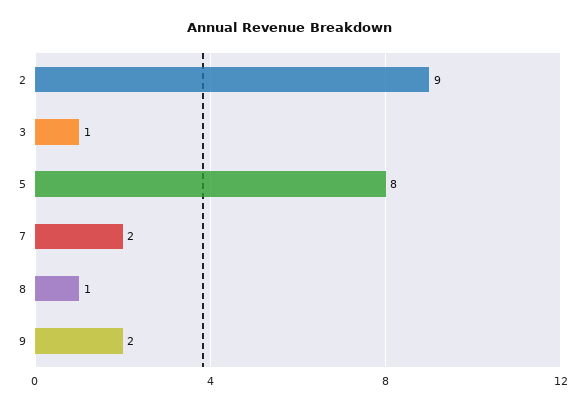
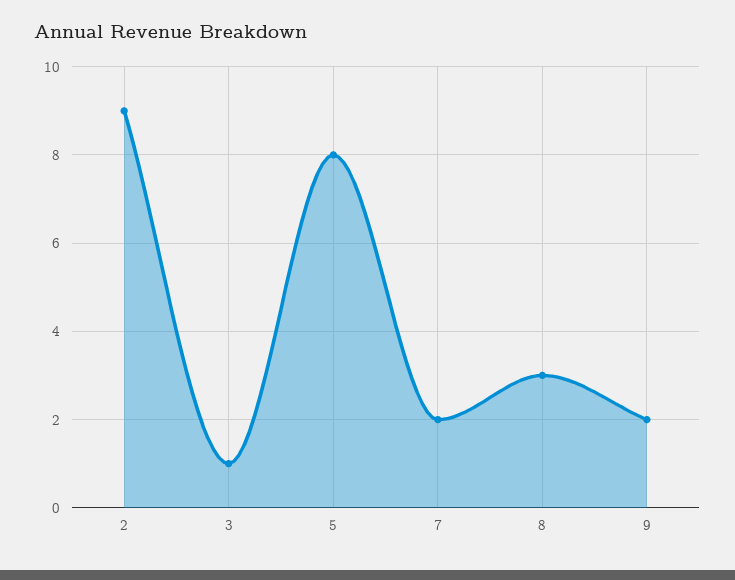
  {
    "2": 9,
    "3": 1,
    "5": 8,
    "7": 2,
-   "8": 1,
+   "8": 3,
    "9": 2
  }

